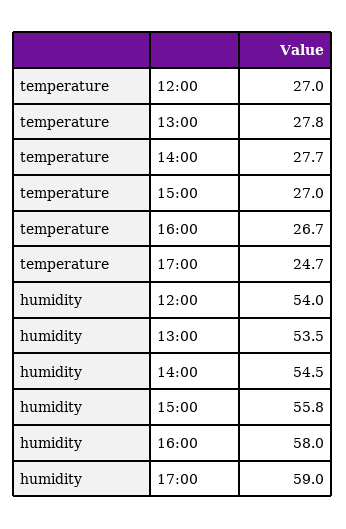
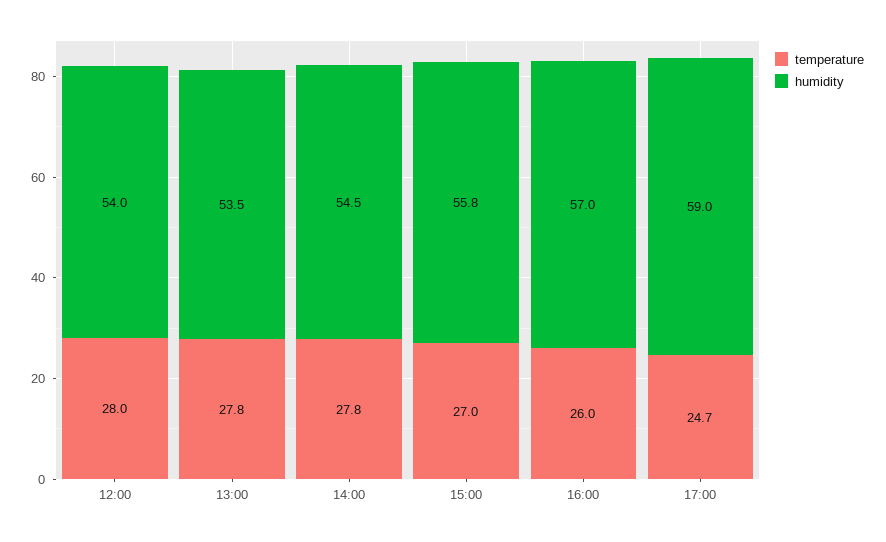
  {
    "temperature": {
-     "12:00": 27,
+     "12:00": 28,
      "13:00": 27.8,
-     "14:00": 27.7,
+     "14:00": 27.8,
      "15:00": 27,
-     "16:00": 26.7,
+     "16:00": 26,
      "17:00": 24.7
    },
    "humidity": {
      "12:00": 54,
      "13:00": 53.5,
      "14:00": 54.5,
      "15:00": 55.8,
-     "16:00": 58,
+     "16:00": 57,
      "17:00": 59
    }
  }

